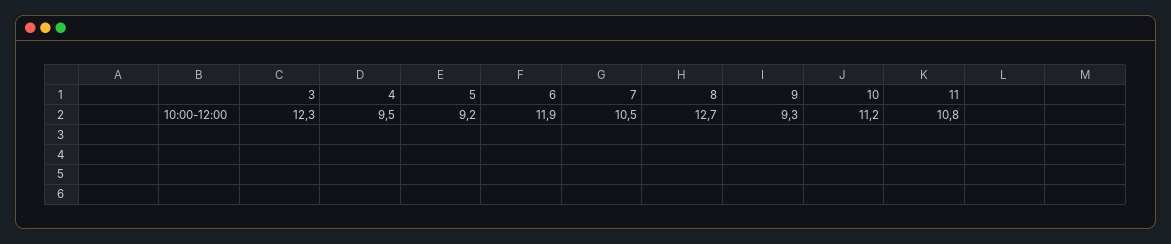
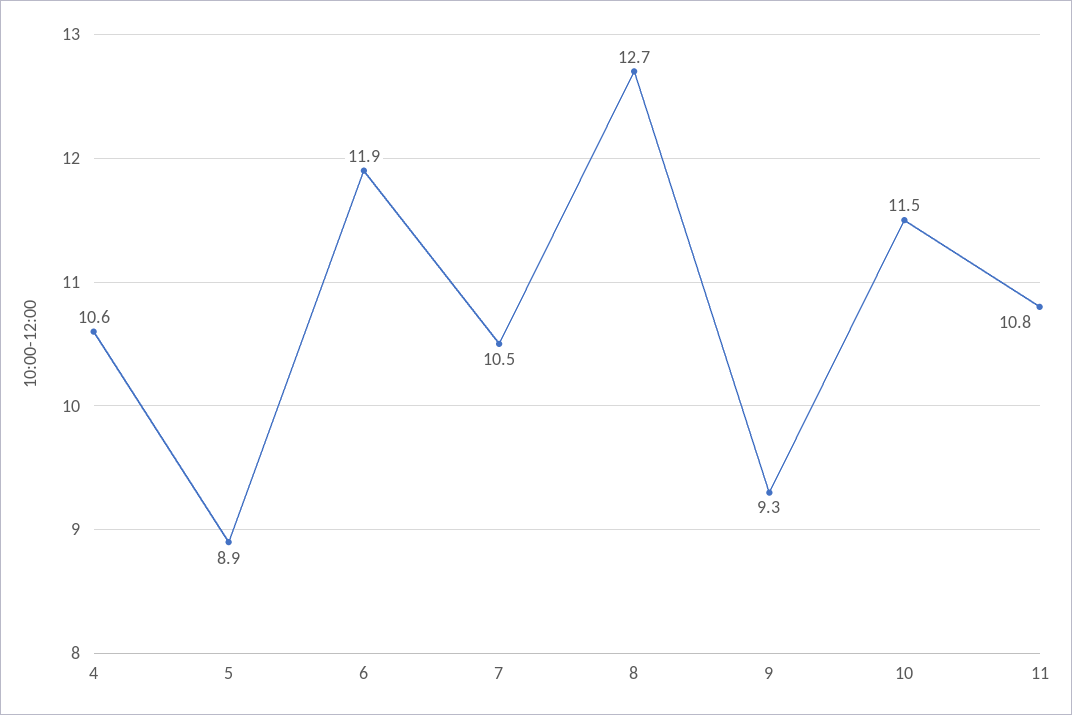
  {
-   "3": 12.3,
-   "4": 9.5,
+   "4": 10.6,
-   "5": 9.2,
+   "5": 8.9,
    "6": 11.9,
    "7": 10.5,
    "8": 12.7,
    "9": 9.3,
-   "10": 11.2,
+   "10": 11.5,
    "11": 10.8
  }

